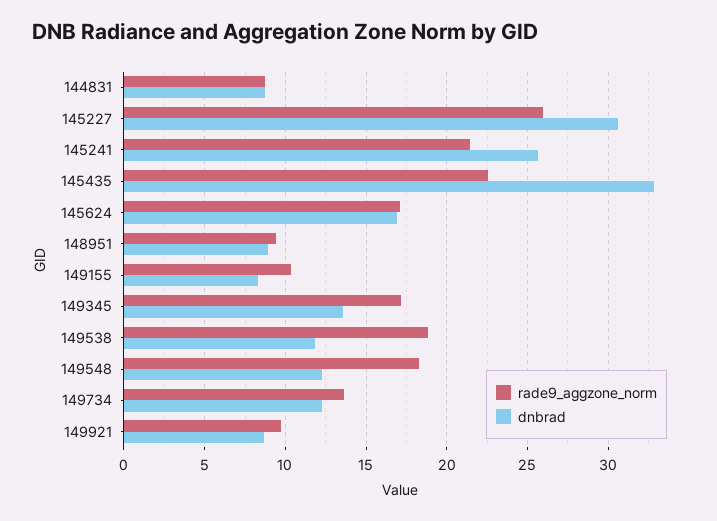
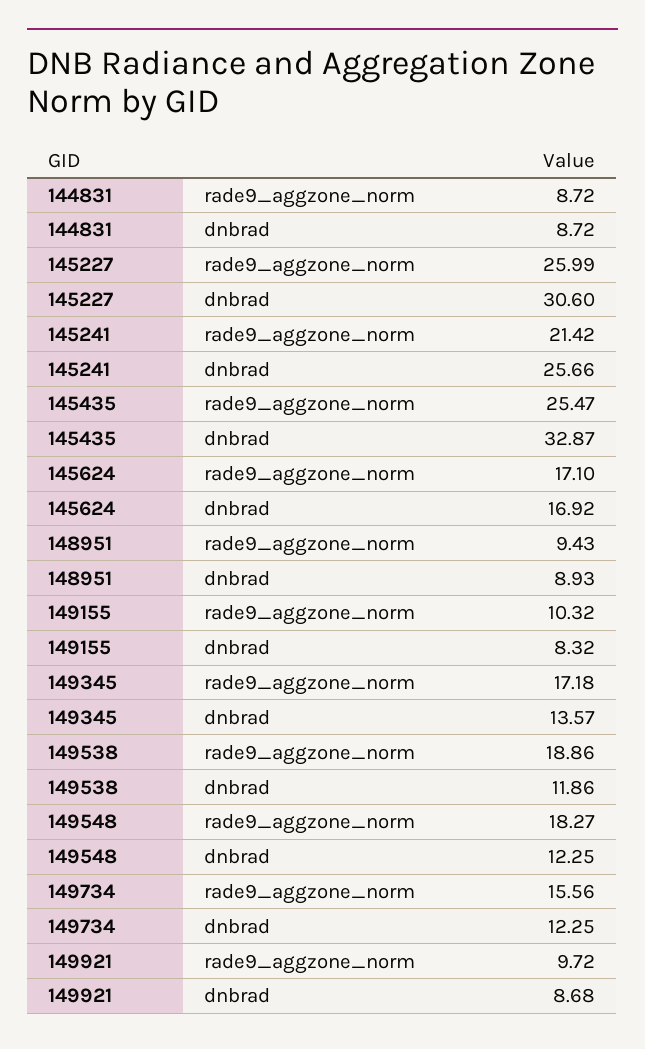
  {
    "rade9_aggzone_norm": {
      "144831": 8.72,
      "145227": 25.99,
      "145241": 21.42,
-     "145435": 22.5,
+     "145435": 25.47,
      "145624": 17.1,
      "148951": 9.43,
      "149155": 10.32,
      "149345": 17.18,
      "149538": 18.86,
      "149548": 18.27,
-     "149734": 13.5,
+     "149734": 15.56,
      "149921": 9.72
    },
    "dnbrad": {
      "144831": 8.72,
      "145227": 30.6,
      "145241": 25.66,
      "145435": 32.87,
      "145624": 16.92,
      "148951": 8.93,
      "149155": 8.32,
      "149345": 13.57,
      "149538": 11.86,
      "149548": 12.25,
      "149734": 12.25,
      "149921": 8.68
    }
  }

